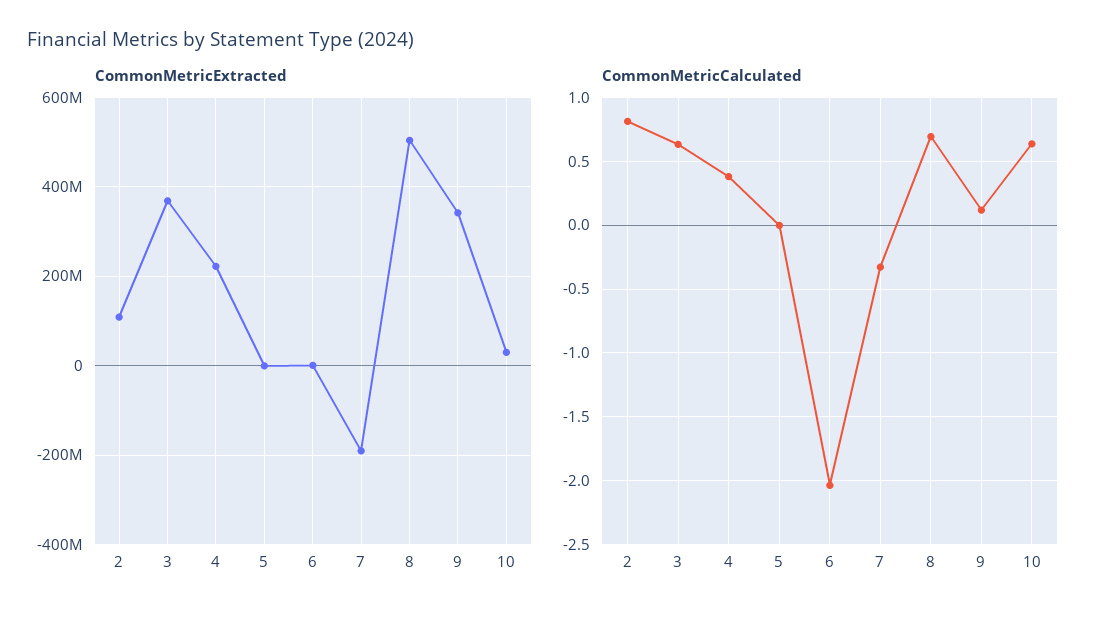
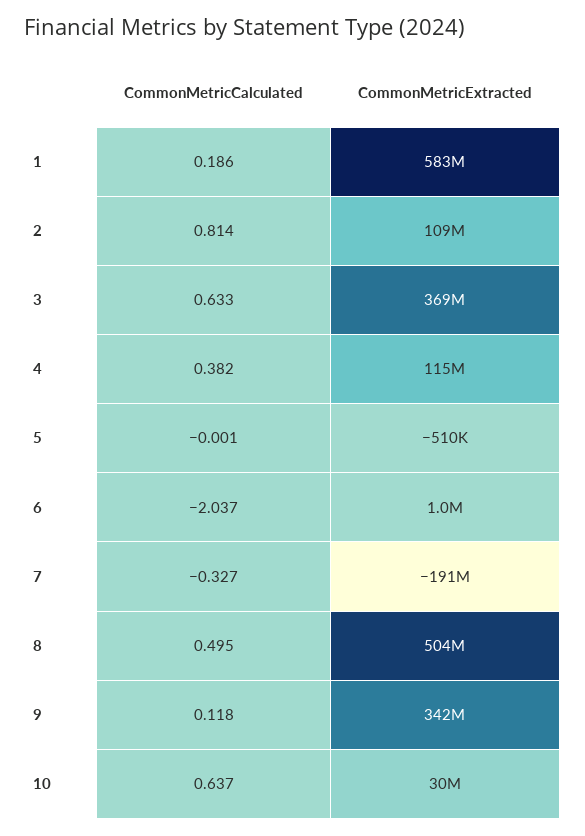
  {
    "CommonMetricExtracted": {
      "2": 109000000,
      "3": 369000000,
-     "4": 220000000,
+     "4": 115000000,
      "5": -510000,
      "6": 1000000,
      "7": -191000000,
      "8": 504000000,
      "9": 342000000,
-     "10": 30000000
+     "10": 30000000,
+     "1": 583000000
    },
    "CommonMetricCalculated": {
      "2": 0.814,
      "3": 0.633,
      "4": 0.382,
      "5": -0.001,
      "6": -2.037,
      "7": -0.327,
-     "8": 0.7,
+     "8": 0.495,
      "9": 0.118,
-     "10": 0.637
+     "10": 0.637,
+     "1": 0.186
    }
  }

